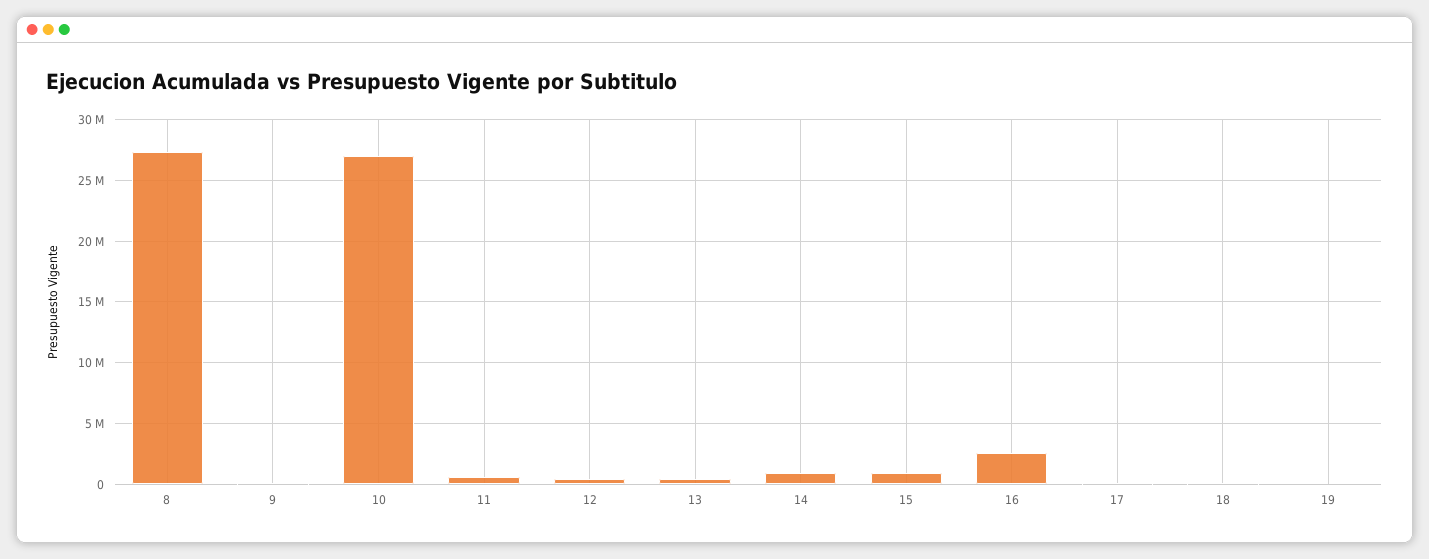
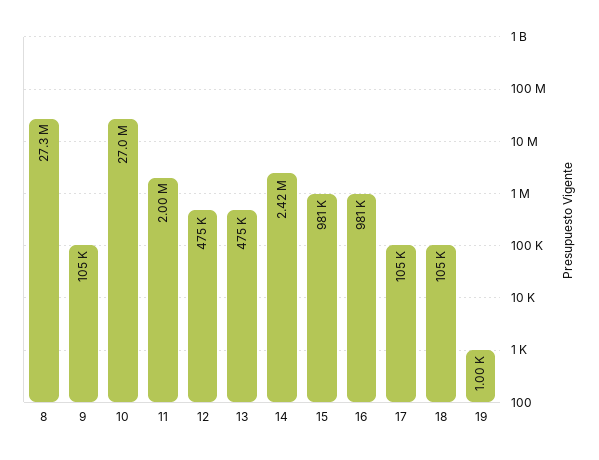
  {
    "8": 27300000,
    "9": 105000,
    "10": 27000000,
-   "11": 500000,
+   "11": 2000000,
    "12": 475000,
    "13": 475000,
-   "14": 1000000,
+   "14": 2420000,
    "15": 981000,
-   "16": 2500000,
+   "16": 981000,
    "17": 105000,
    "18": 105000,
    "19": 1000
  }

